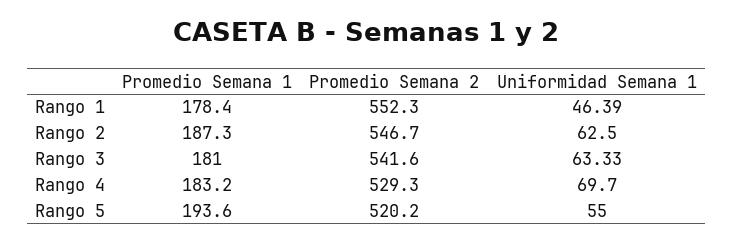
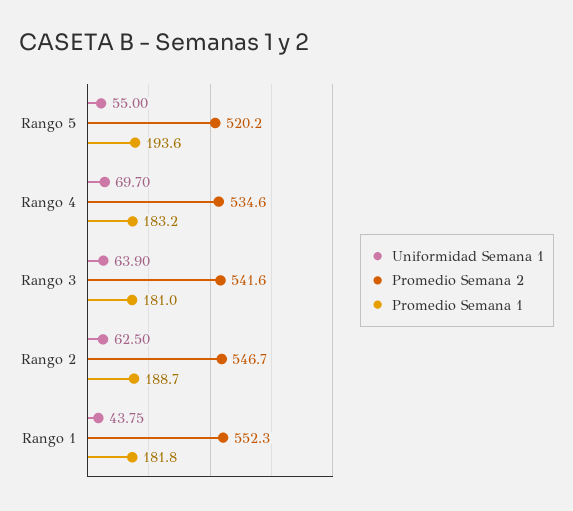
  {
    "Promedio Semana 1": {
-     "Rango 1": 178.4,
+     "Rango 1": 181.8,
-     "Rango 2": 187.3,
+     "Rango 2": 188.7,
      "Rango 3": 181,
      "Rango 4": 183.2,
      "Rango 5": 193.6
    },
    "Promedio Semana 2": {
      "Rango 1": 552.3,
      "Rango 2": 546.7,
      "Rango 3": 541.6,
-     "Rango 4": 529.3,
+     "Rango 4": 534.6,
      "Rango 5": 520.2
    },
    "Uniformidad Semana 1": {
-     "Rango 1": 46.39,
+     "Rango 1": 43.75,
      "Rango 2": 62.5,
-     "Rango 3": 63.33,
+     "Rango 3": 63.9,
      "Rango 4": 69.7,
      "Rango 5": 55
    }
  }

